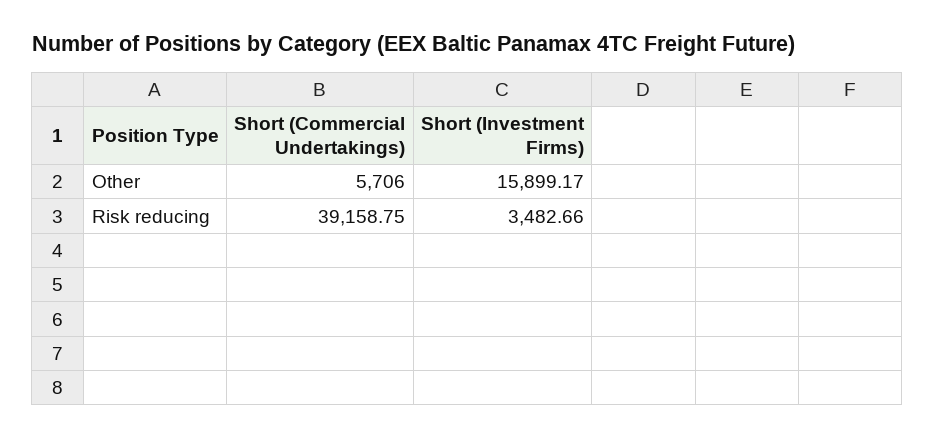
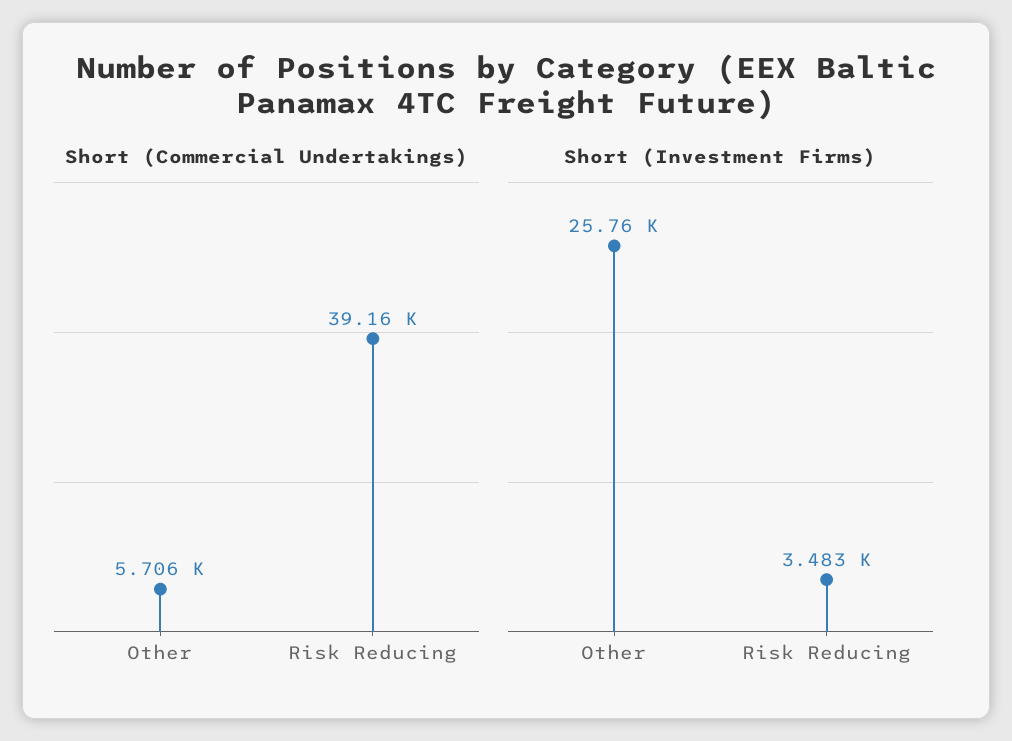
  {
    "Short (Commercial Undertakings)": {
      "Other": 5706,
      "Risk reducing": 39158.75
    },
    "Short (Investment Firms)": {
-     "Other": 15899.17,
+     "Other": 25760,
      "Risk reducing": 3482.66
    }
  }

